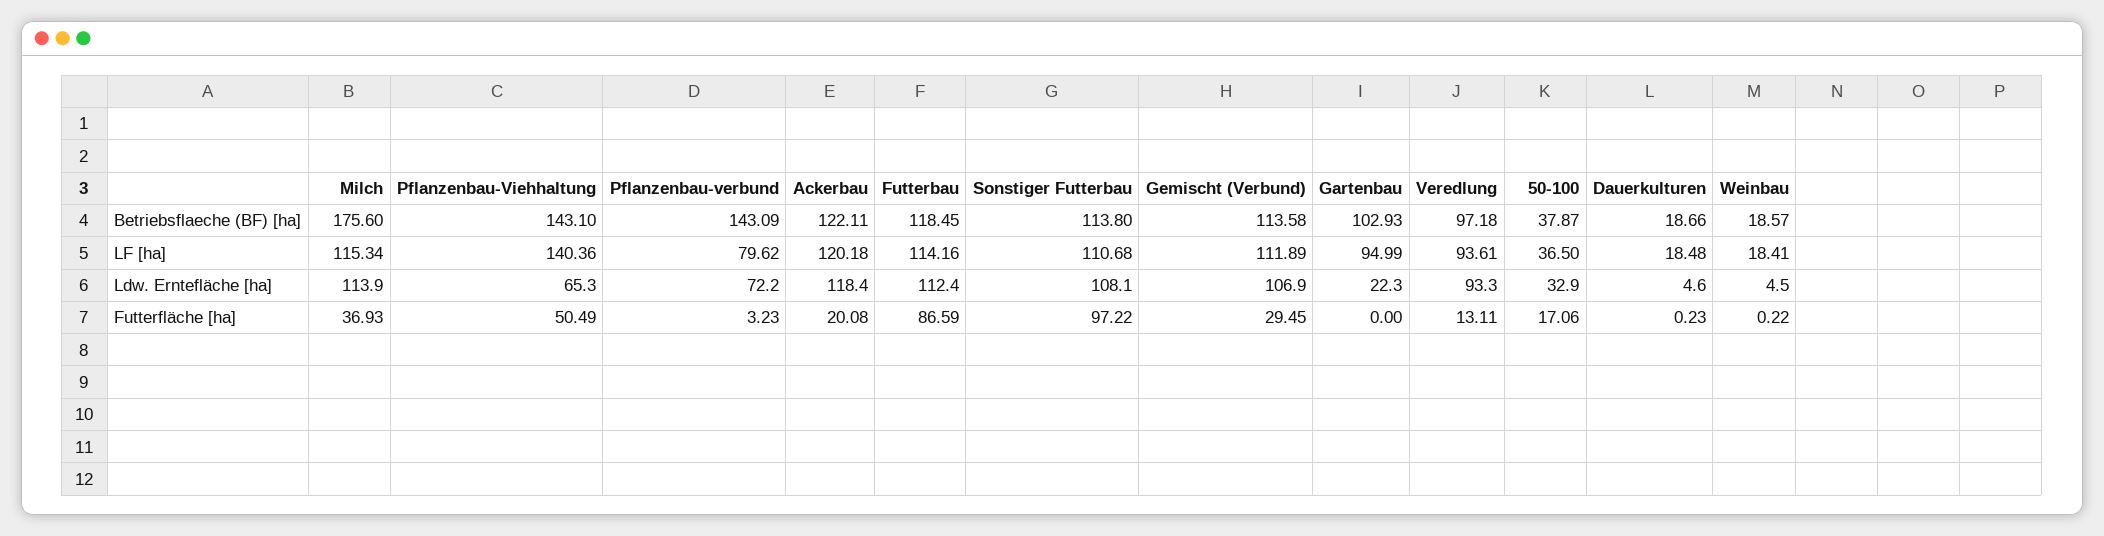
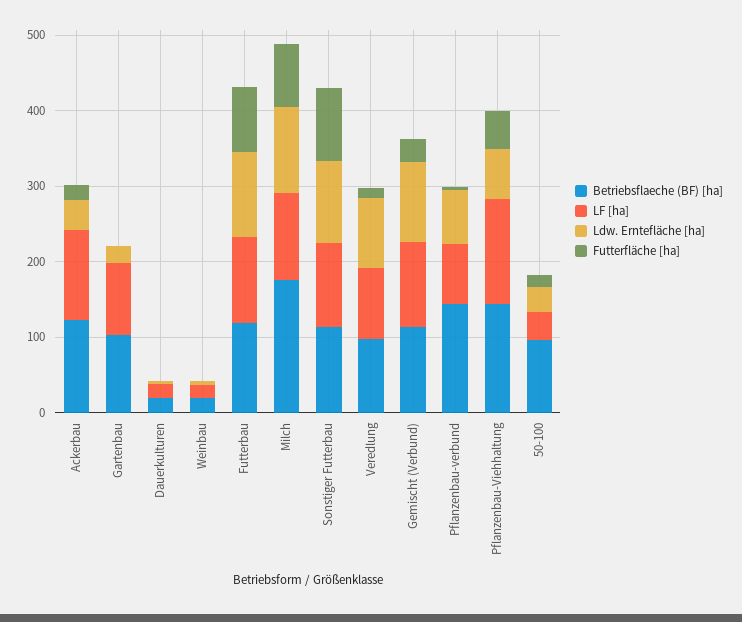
  {
    "Betriebsflaeche (BF) [ha]": {
      "Milch": 175.6,
      "Pflanzenbau-Viehhaltung": 143.1,
      "Pflanzenbau-verbund": 143.09,
      "Ackerbau": 122.11,
      "Futterbau": 118.45,
      "Sonstiger Futterbau": 113.8,
      "Gemischt (Verbund)": 113.58,
      "Gartenbau": 102.93,
      "Veredlung": 97.18,
-     "50-100": 37.87,
+     "50-100": 100,
      "Dauerkulturen": 18.66,
      "Weinbau": 18.57
    },
    "LF [ha]": {
      "Milch": 115.34,
      "Pflanzenbau-Viehhaltung": 140.36,
      "Pflanzenbau-verbund": 79.62,
      "Ackerbau": 120.18,
      "Futterbau": 114.16,
      "Sonstiger Futterbau": 110.68,
      "Gemischt (Verbund)": 111.89,
      "Gartenbau": 94.99,
      "Veredlung": 93.61,
      "50-100": 36.5,
      "Dauerkulturen": 18.48,
      "Weinbau": 18.41
    },
    "Ldw. Erntefläche [ha]": {
      "Milch": 113.9,
      "Pflanzenbau-Viehhaltung": 65.3,
      "Pflanzenbau-verbund": 72.2,
-     "Ackerbau": 118.4,
+     "Ackerbau": 40,
      "Futterbau": 112.4,
      "Sonstiger Futterbau": 108.1,
      "Gemischt (Verbund)": 106.9,
      "Gartenbau": 22.3,
      "Veredlung": 93.3,
      "50-100": 32.9,
      "Dauerkulturen": 4.6,
      "Weinbau": 4.5
    },
    "Futterfläche [ha]": {
-     "Milch": 36.93,
+     "Milch": 80,
      "Pflanzenbau-Viehhaltung": 50.49,
      "Pflanzenbau-verbund": 3.23,
      "Ackerbau": 20.08,
      "Futterbau": 86.59,
      "Sonstiger Futterbau": 97.22,
      "Gemischt (Verbund)": 29.45,
      "Gartenbau": 0,
      "Veredlung": 13.11,
      "50-100": 17.06,
      "Dauerkulturen": 0.23,
      "Weinbau": 0.22
    }
  }

